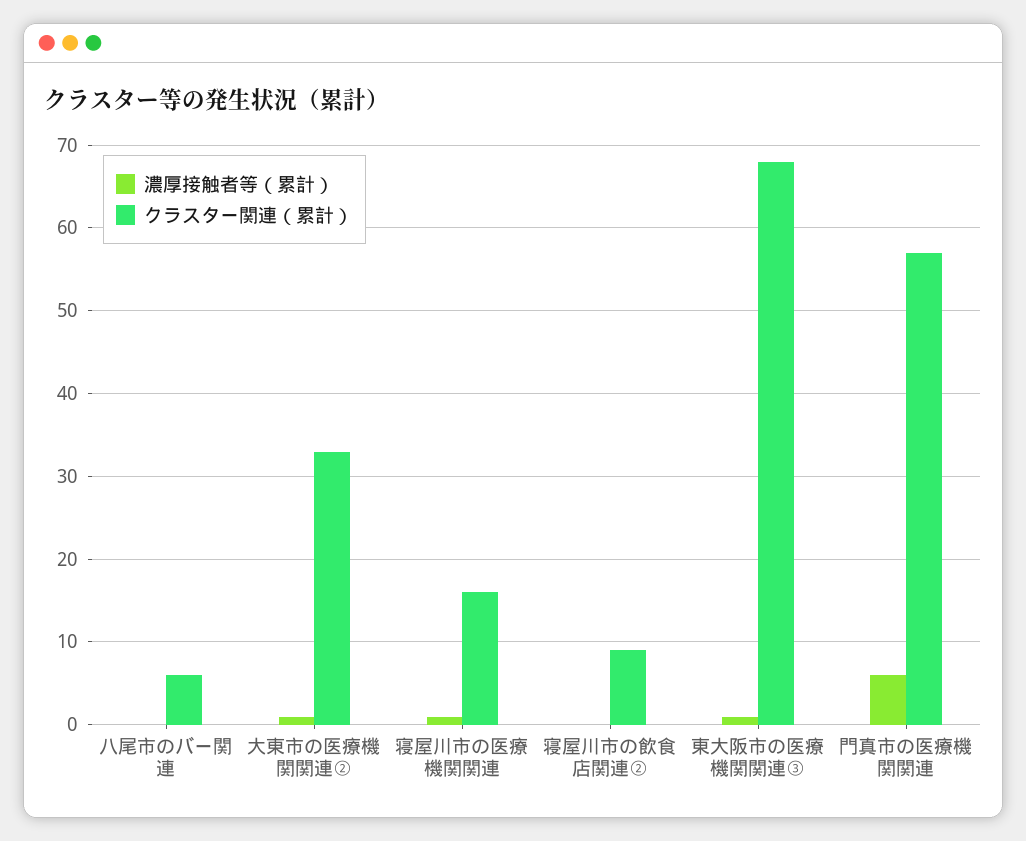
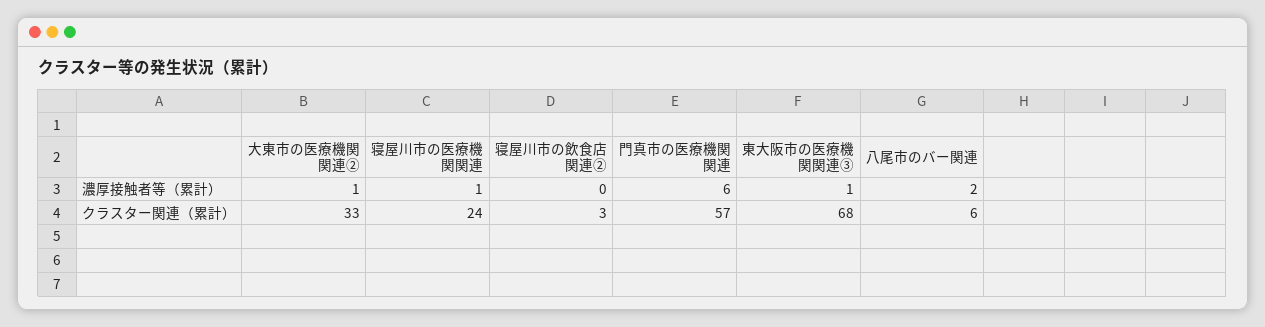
  {
    "濃厚接触者等（累計）": {
-     "八尾市のバー関連": 0,
+     "八尾市のバー関連": 2,
      "大東市の医療機関関連②": 1,
      "寝屋川市の医療機関関連": 1,
      "寝屋川市の飲食店関連②": 0,
      "東大阪市の医療機関関連③": 1,
      "門真市の医療機関関連": 6
    },
    "クラスター関連（累計）": {
      "八尾市のバー関連": 6,
      "大東市の医療機関関連②": 33,
-     "寝屋川市の医療機関関連": 16,
+     "寝屋川市の医療機関関連": 24,
-     "寝屋川市の飲食店関連②": 9,
+     "寝屋川市の飲食店関連②": 3,
      "東大阪市の医療機関関連③": 68,
      "門真市の医療機関関連": 57
    }
  }

